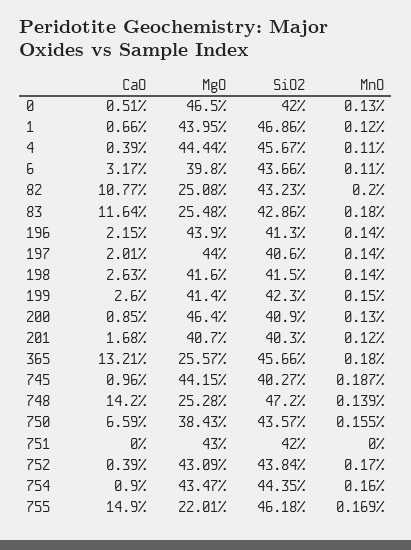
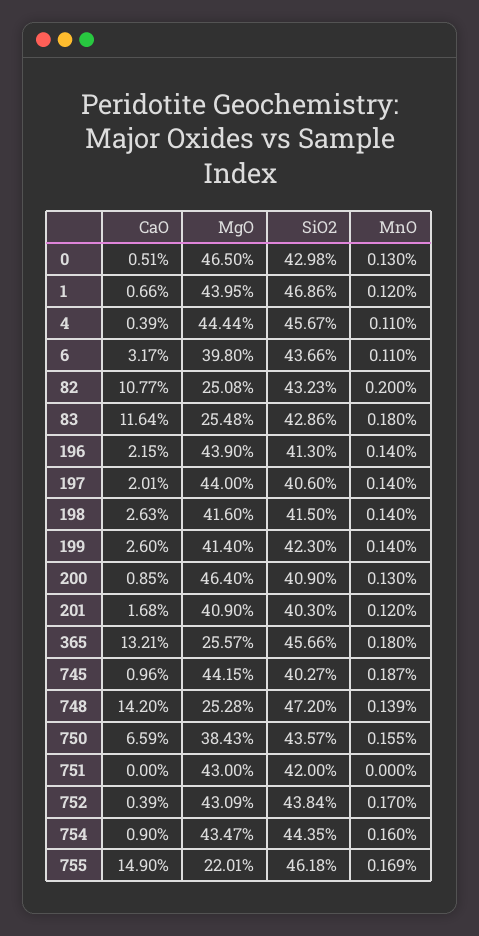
  {
    "CaO": {
      "0": 0.51,
      "1": 0.66,
      "4": 0.39,
      "6": 3.17,
      "82": 10.77,
      "83": 11.64,
      "196": 2.15,
      "197": 2.01,
      "198": 2.63,
      "199": 2.6,
      "200": 0.85,
      "201": 1.68,
      "365": 13.21,
      "745": 0.96,
      "748": 14.2,
      "750": 6.59,
      "751": 0,
      "752": 0.39,
      "754": 0.9,
      "755": 14.9
    },
    "MgO": {
      "0": 46.5,
      "1": 43.95,
      "4": 44.44,
      "6": 39.8,
      "82": 25.08,
      "83": 25.48,
      "196": 43.9,
      "197": 44,
      "198": 41.6,
      "199": 41.4,
      "200": 46.4,
-     "201": 40.7,
+     "201": 40.9,
      "365": 25.57,
      "745": 44.15,
      "748": 25.28,
      "750": 38.43,
      "751": 43,
      "752": 43.09,
      "754": 43.47,
      "755": 22.01
    },
    "SiO2": {
-     "0": 42,
+     "0": 42.98,
      "1": 46.86,
      "4": 45.67,
      "6": 43.66,
      "82": 43.23,
      "83": 42.86,
      "196": 41.3,
      "197": 40.6,
      "198": 41.5,
      "199": 42.3,
      "200": 40.9,
      "201": 40.3,
      "365": 45.66,
      "745": 40.27,
      "748": 47.2,
      "750": 43.57,
      "751": 42,
      "752": 43.84,
      "754": 44.35,
      "755": 46.18
    },
    "MnO": {
      "0": 0.13,
      "1": 0.12,
      "4": 0.11,
      "6": 0.11,
      "82": 0.2,
      "83": 0.18,
      "196": 0.14,
      "197": 0.14,
      "198": 0.14,
-     "199": 0.15,
+     "199": 0.14,
      "200": 0.13,
      "201": 0.12,
      "365": 0.18,
      "745": 0.187,
      "748": 0.139,
      "750": 0.155,
      "751": 0,
      "752": 0.17,
      "754": 0.16,
      "755": 0.169
    }
  }

